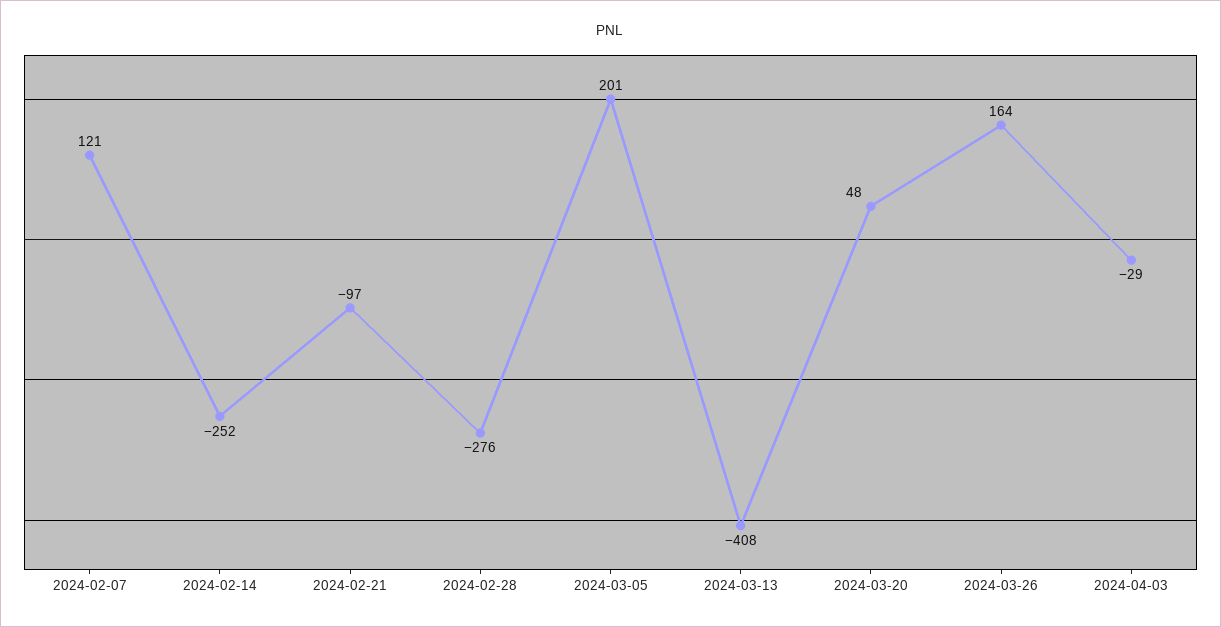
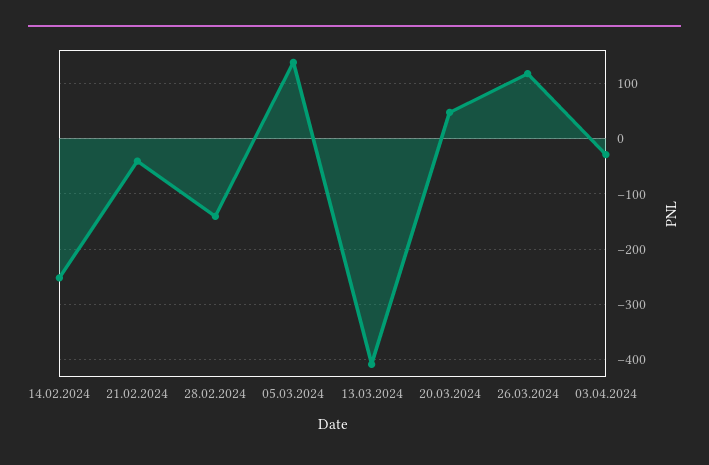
  {
-   "2024-02-07": 121,
    "2024-02-14": -252,
-   "2024-02-21": -97,
+   "2024-02-21": -40,
-   "2024-02-28": -276,
+   "2024-02-28": -140,
-   "2024-03-05": 201,
+   "2024-03-05": 140,
    "2024-03-13": -408,
    "2024-03-20": 48,
-   "2024-03-26": 164,
+   "2024-03-26": 120,
    "2024-04-03": -29
  }

